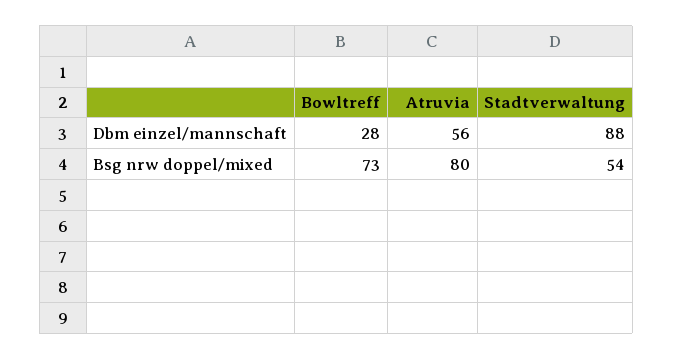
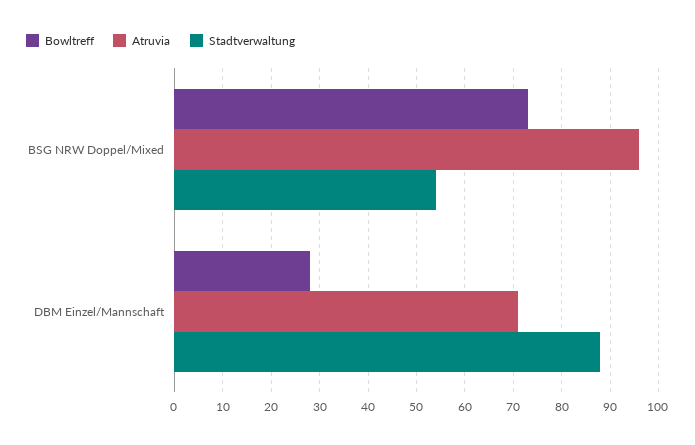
  {
    "Bowltreff": {
      "Dbm einzel/mannschaft": 28,
      "Bsg nrw doppel/mixed": 73
    },
    "Atruvia": {
-     "Dbm einzel/mannschaft": 56,
+     "Dbm einzel/mannschaft": 70,
-     "Bsg nrw doppel/mixed": 80
+     "Bsg nrw doppel/mixed": 95
    },
    "Stadtverwaltung": {
      "Dbm einzel/mannschaft": 88,
      "Bsg nrw doppel/mixed": 54
    }
  }

